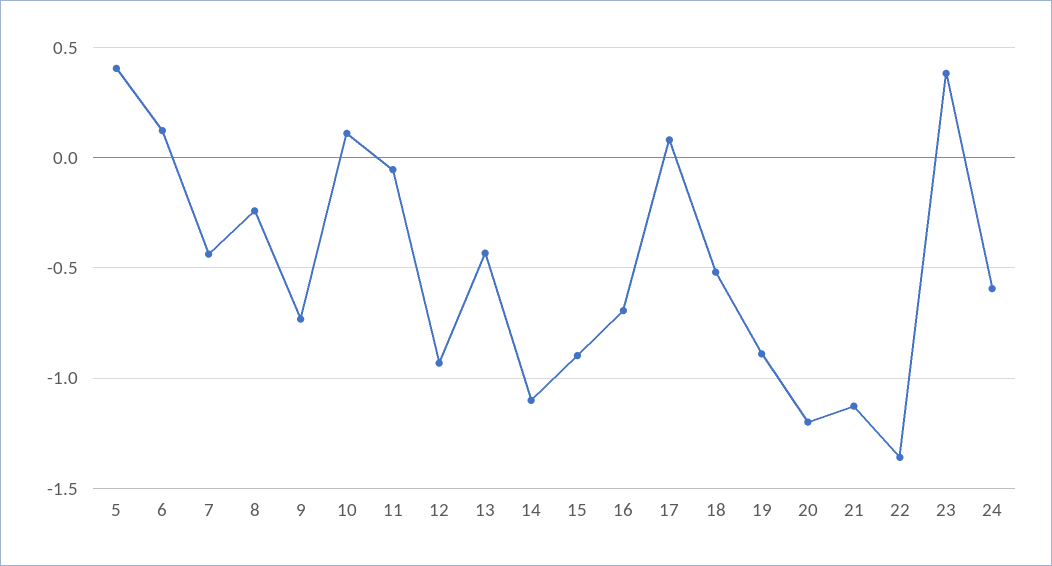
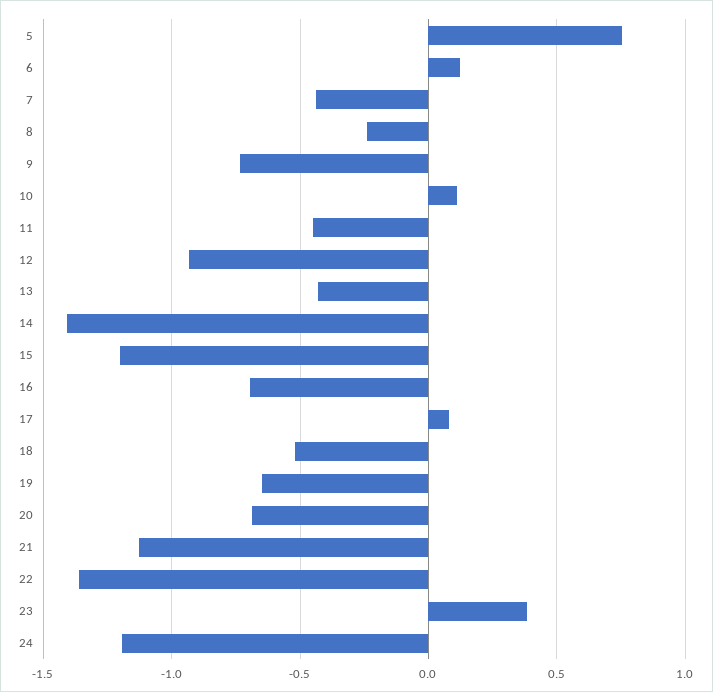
  {
-   "5": 0.4,
+   "5": 0.75,
    "6": 0.1,
    "7": -0.45,
    "8": -0.25,
    "9": -0.75,
    "10": 0.1,
-   "11": -0.05,
+   "11": -0.45,
    "12": -0.95,
    "13": -0.45,
-   "14": -1.1,
+   "14": -1.4,
-   "15": -0.9,
+   "15": -1.2,
    "16": -0.7,
    "17": 0.1,
    "18": -0.5,
-   "19": -0.9,
+   "19": -0.65,
-   "20": -1.2,
+   "20": -0.7,
    "21": -1.15,
    "22": -1.35,
    "23": 0.4,
-   "24": -0.6
+   "24": -1.2
  }

